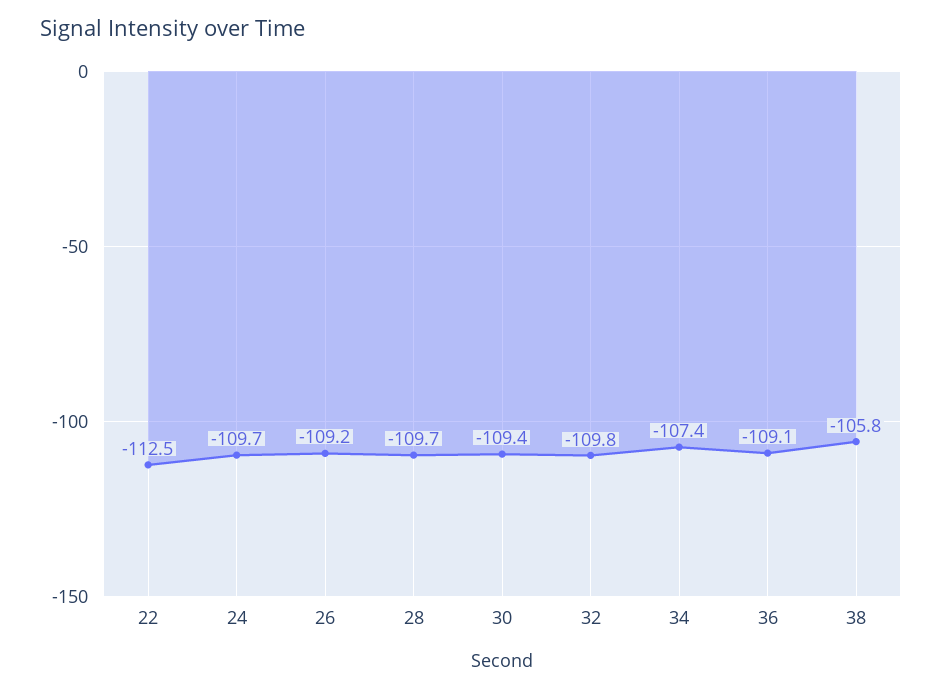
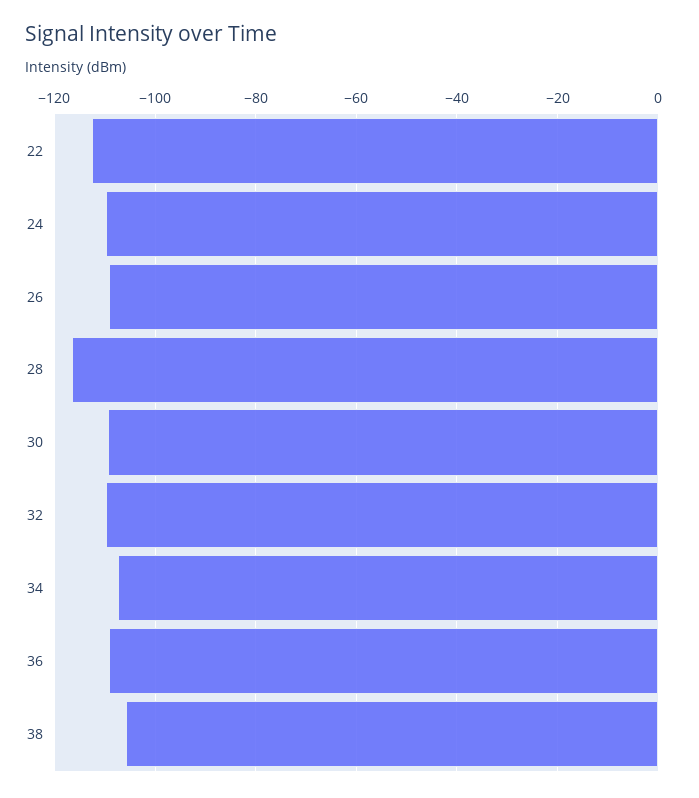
  {
    "22": -112.5,
    "24": -109.7,
    "26": -109.2,
-   "28": -109.7,
+   "28": -116,
    "30": -109.4,
    "32": -109.8,
    "34": -107.4,
    "36": -109.1,
    "38": -105.8
  }

